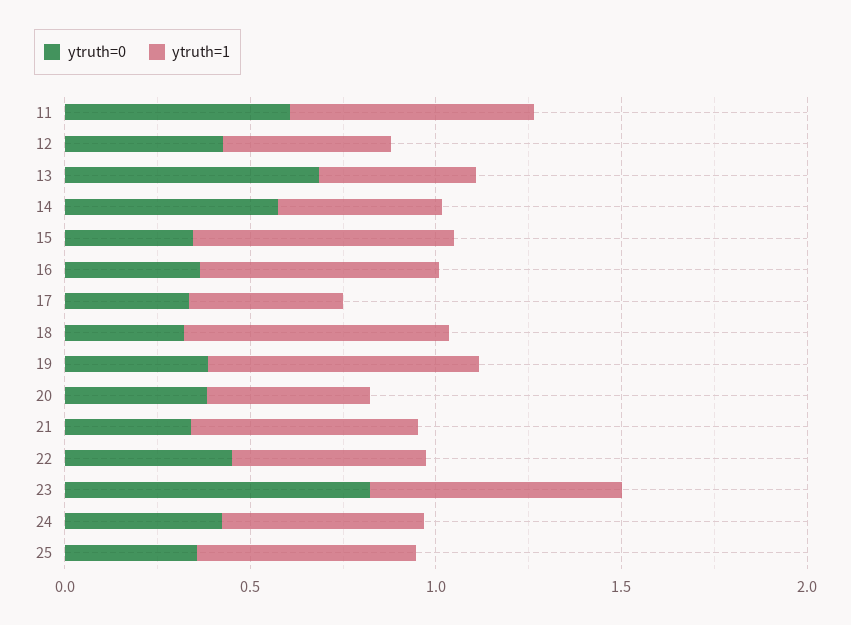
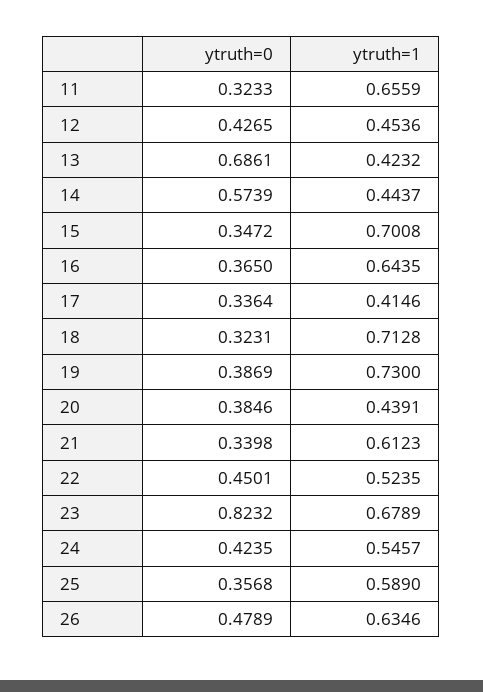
  {
    "ytruth=0": {
-     "11": 0.6,
+     "11": 0.3233,
      "12": 0.4265,
      "13": 0.6861,
      "14": 0.5739,
      "15": 0.3472,
      "16": 0.365,
      "17": 0.3364,
      "18": 0.3231,
      "19": 0.3869,
      "20": 0.3846,
      "21": 0.3398,
      "22": 0.4501,
      "23": 0.8232,
      "24": 0.4235,
-     "25": 0.3568
+     "25": 0.3568,
+     "26": 0.4789
    },
    "ytruth=1": {
      "11": 0.6559,
      "12": 0.4536,
      "13": 0.4232,
      "14": 0.4437,
      "15": 0.7008,
      "16": 0.6435,
      "17": 0.4146,
      "18": 0.7128,
      "19": 0.73,
      "20": 0.4391,
      "21": 0.6123,
      "22": 0.5235,
      "23": 0.6789,
      "24": 0.5457,
-     "25": 0.589
+     "25": 0.589,
+     "26": 0.6346
    }
  }

